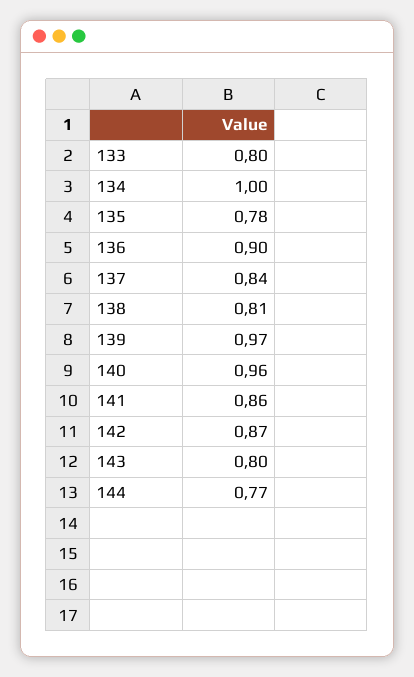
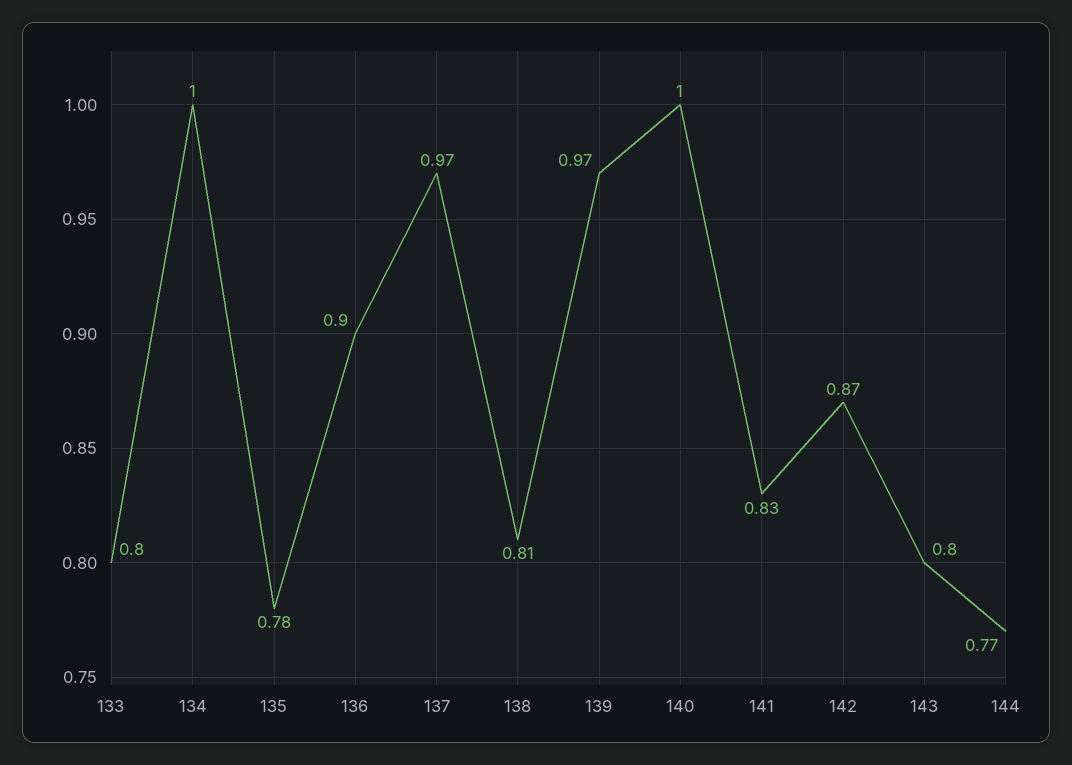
  {
    "133": 0.8,
    "134": 1,
    "135": 0.78,
    "136": 0.9,
-   "137": 0.84,
+   "137": 0.97,
    "138": 0.81,
    "139": 0.97,
-   "140": 0.96,
+   "140": 1,
-   "141": 0.86,
+   "141": 0.83,
    "142": 0.87,
    "143": 0.8,
    "144": 0.77
  }

